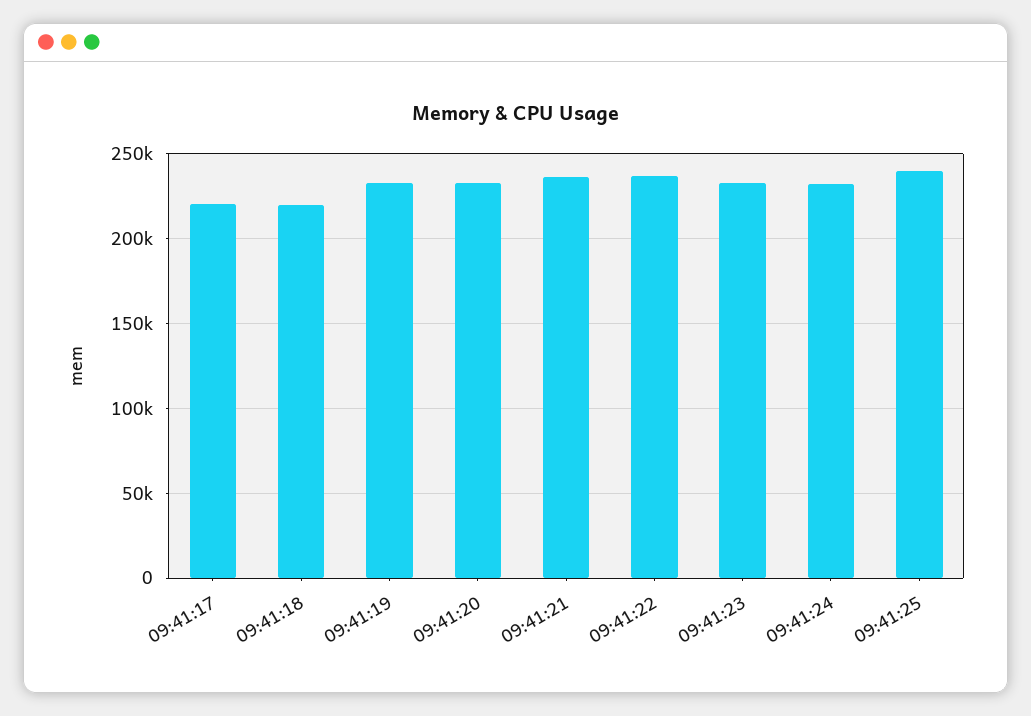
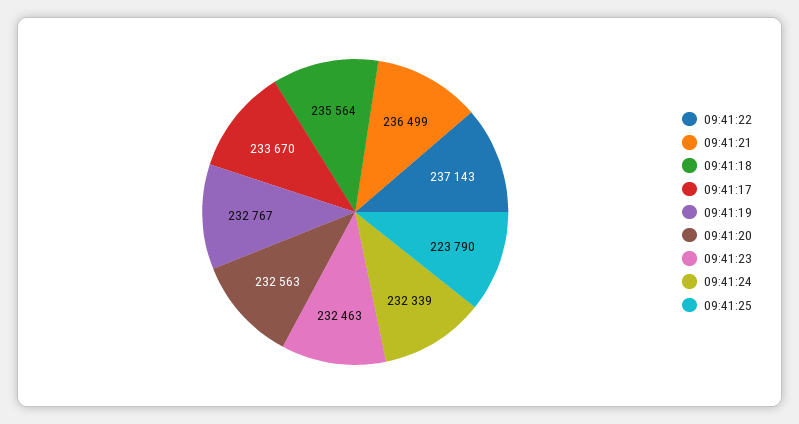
  {
-   "09:41:17": 220000,
+   "09:41:17": 233670,
-   "09:41:18": 220000,
+   "09:41:18": 235564,
    "09:41:19": 232767,
    "09:41:20": 232563,
    "09:41:21": 236499,
    "09:41:22": 237143,
    "09:41:23": 232463,
    "09:41:24": 232339,
-   "09:41:25": 240000
+   "09:41:25": 223790
  }

